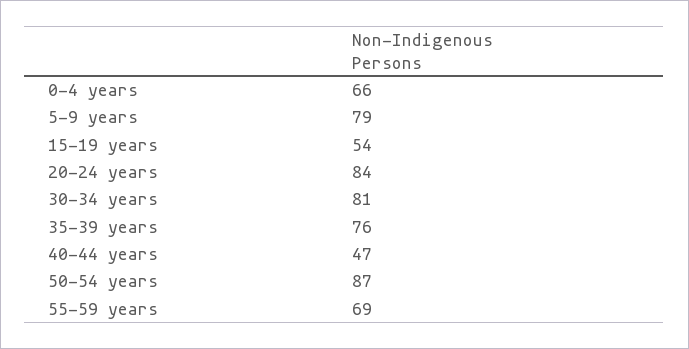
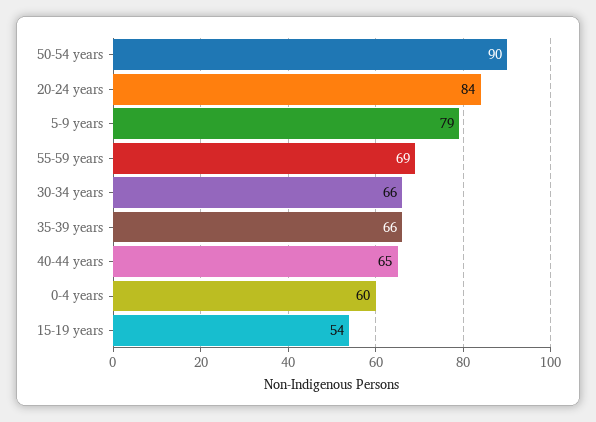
  {
-   "0-4 years": 66,
+   "0-4 years": 60,
    "5-9 years": 79,
    "15-19 years": 54,
    "20-24 years": 84,
-   "30-34 years": 81,
+   "30-34 years": 66,
-   "35-39 years": 76,
+   "35-39 years": 66,
-   "40-44 years": 47,
+   "40-44 years": 65,
-   "50-54 years": 87,
+   "50-54 years": 90,
    "55-59 years": 69
  }

